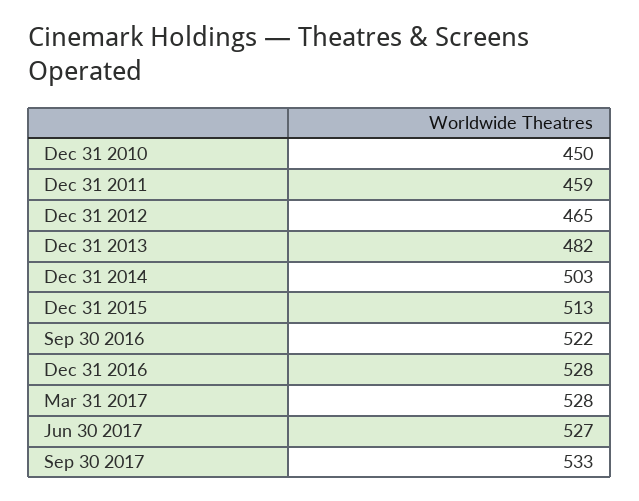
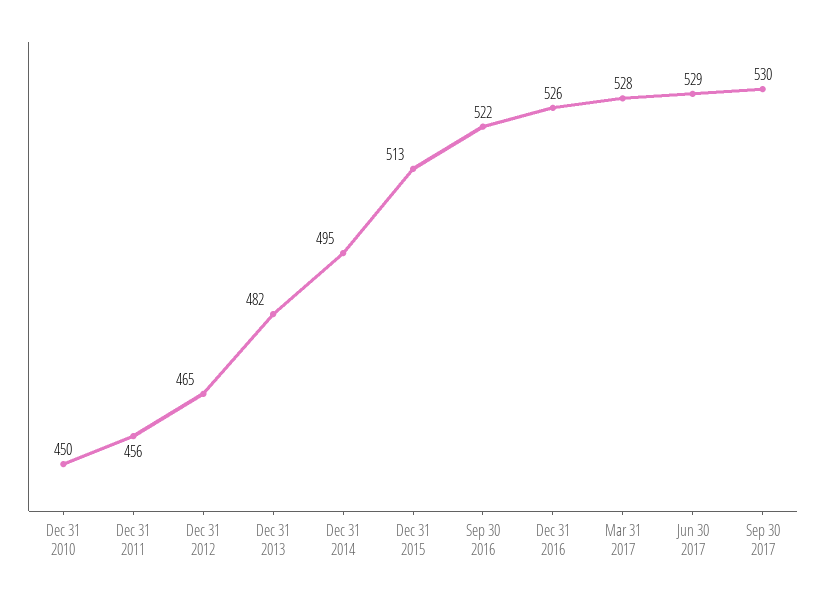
  {
    "Dec 31 2010": 450,
-   "Dec 31 2011": 459,
+   "Dec 31 2011": 456,
    "Dec 31 2012": 465,
    "Dec 31 2013": 482,
-   "Dec 31 2014": 503,
+   "Dec 31 2014": 495,
    "Dec 31 2015": 513,
    "Sep 30 2016": 522,
-   "Dec 31 2016": 528,
+   "Dec 31 2016": 526,
    "Mar 31 2017": 528,
-   "Jun 30 2017": 527,
+   "Jun 30 2017": 529,
-   "Sep 30 2017": 533
+   "Sep 30 2017": 530
  }

